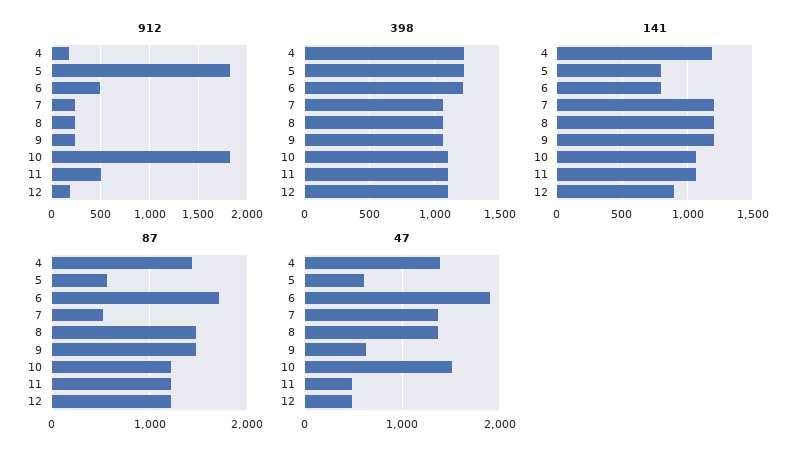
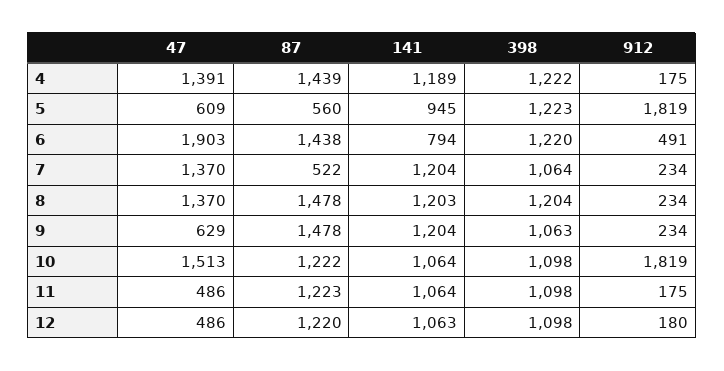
  {
    "912": {
      "4": 175,
      "5": 1819,
      "6": 491,
      "7": 234,
      "8": 234,
      "9": 234,
      "10": 1819,
-     "11": 500,
+     "11": 175,
      "12": 180
    },
    "398": {
      "4": 1222,
      "5": 1223,
      "6": 1220,
      "7": 1064,
-     "8": 1050,
+     "8": 1204,
      "9": 1063,
      "10": 1098,
      "11": 1098,
      "12": 1098
    },
    "141": {
      "4": 1189,
-     "5": 800,
+     "5": 945,
      "6": 794,
      "7": 1204,
      "8": 1203,
      "9": 1204,
      "10": 1064,
      "11": 1064,
-     "12": 900
+     "12": 1063
    },
    "87": {
      "4": 1439,
      "5": 560,
-     "6": 1700,
+     "6": 1438,
      "7": 522,
      "8": 1478,
      "9": 1478,
      "10": 1222,
      "11": 1223,
      "12": 1220
    },
    "47": {
      "4": 1391,
      "5": 609,
      "6": 1903,
      "7": 1370,
      "8": 1370,
      "9": 629,
      "10": 1513,
      "11": 486,
      "12": 486
    }
  }

